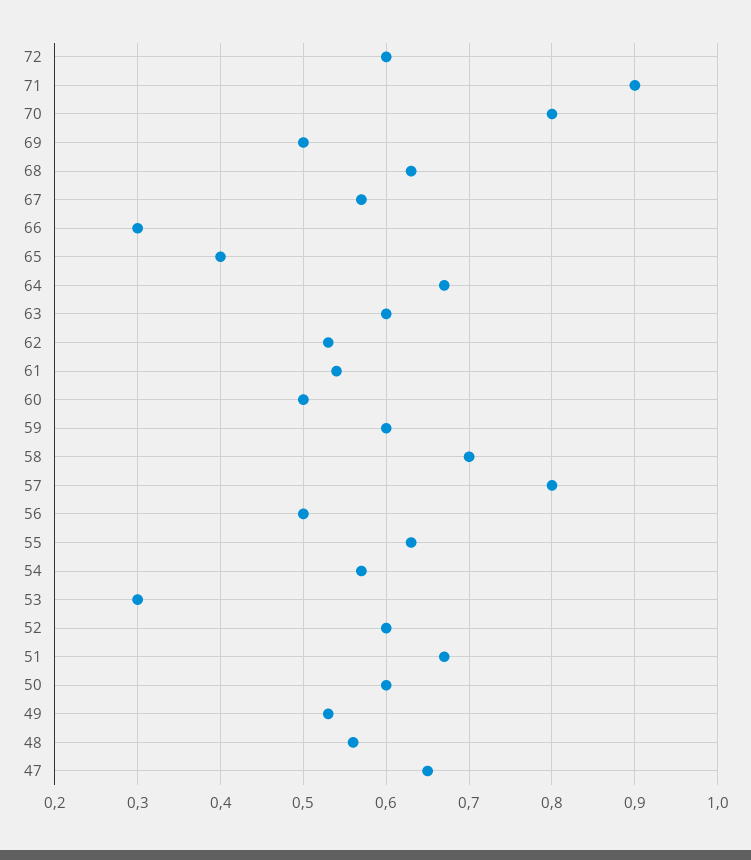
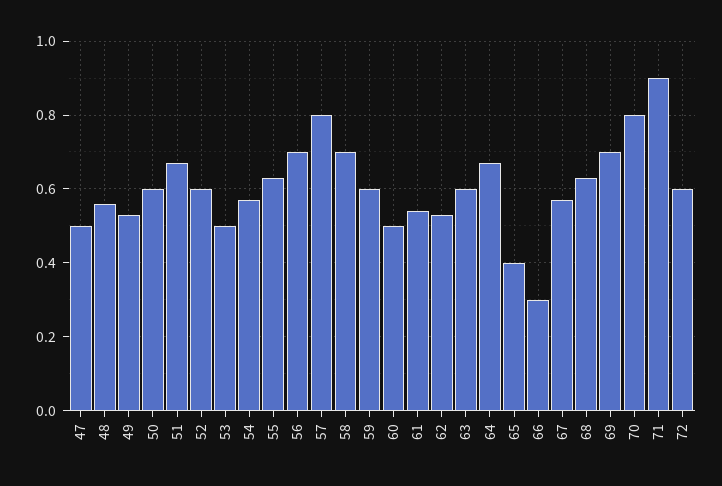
  {
    "72": 0.6,
    "71": 0.9,
    "70": 0.8,
-   "69": 0.5,
+   "69": 0.7,
    "68": 0.63,
    "67": 0.57,
    "66": 0.3,
    "65": 0.4,
    "64": 0.67,
    "63": 0.6,
    "62": 0.53,
    "61": 0.54,
    "60": 0.5,
    "59": 0.6,
    "58": 0.7,
    "57": 0.8,
-   "56": 0.5,
+   "56": 0.7,
    "55": 0.63,
    "54": 0.57,
-   "53": 0.3,
+   "53": 0.5,
    "52": 0.6,
    "51": 0.67,
    "50": 0.6,
    "49": 0.53,
    "48": 0.56,
-   "47": 0.65
+   "47": 0.5
  }

